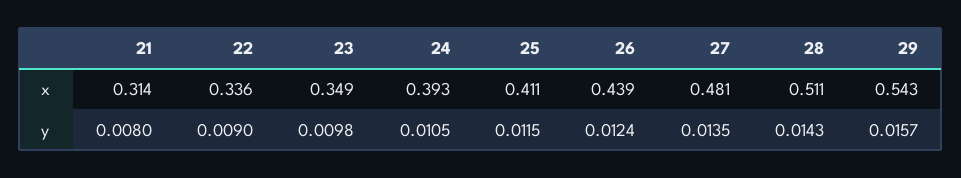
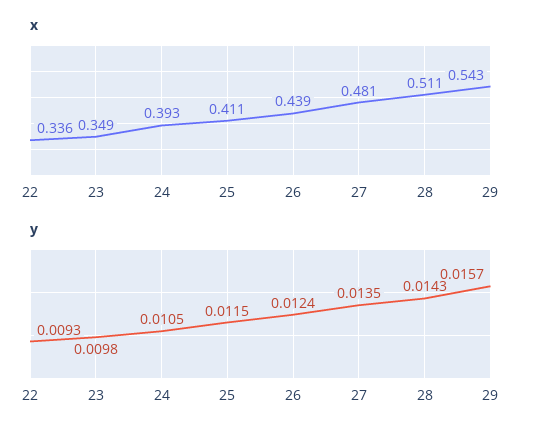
  {
    "x": {
-     "21": 0.314,
      "22": 0.336,
      "23": 0.349,
      "24": 0.393,
      "25": 0.411,
      "26": 0.439,
      "27": 0.481,
      "28": 0.511,
      "29": 0.543
    },
    "y": {
-     "21": 0.008,
-     "22": 0.009,
+     "22": 0.0093,
      "23": 0.0098,
      "24": 0.0105,
      "25": 0.0115,
      "26": 0.0124,
      "27": 0.0135,
      "28": 0.0143,
      "29": 0.0157
    }
  }

